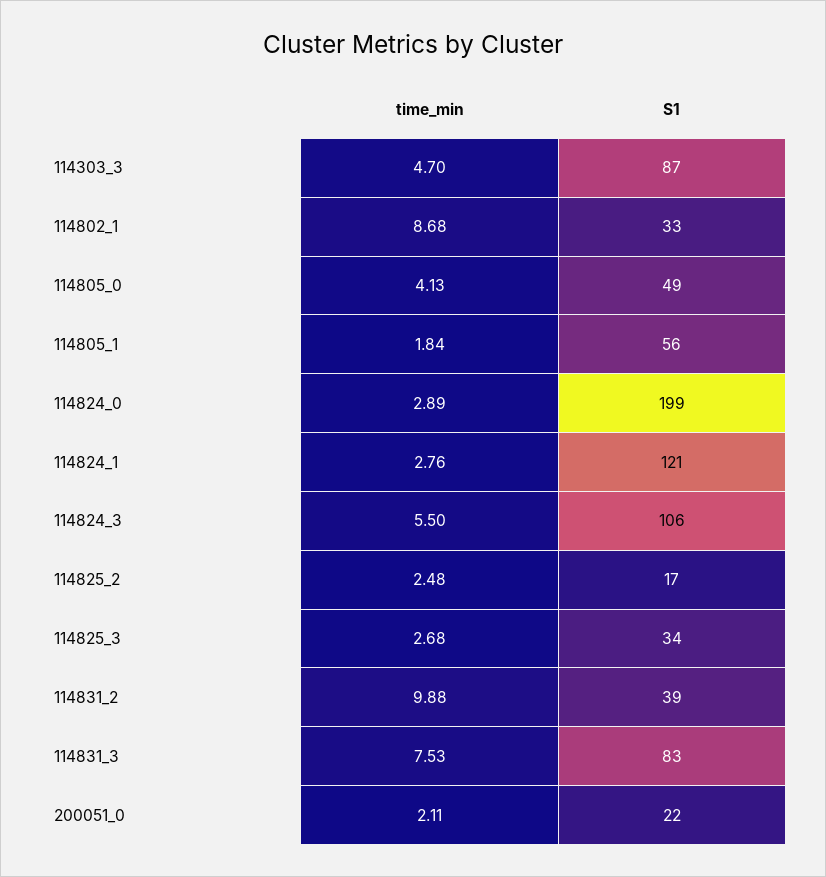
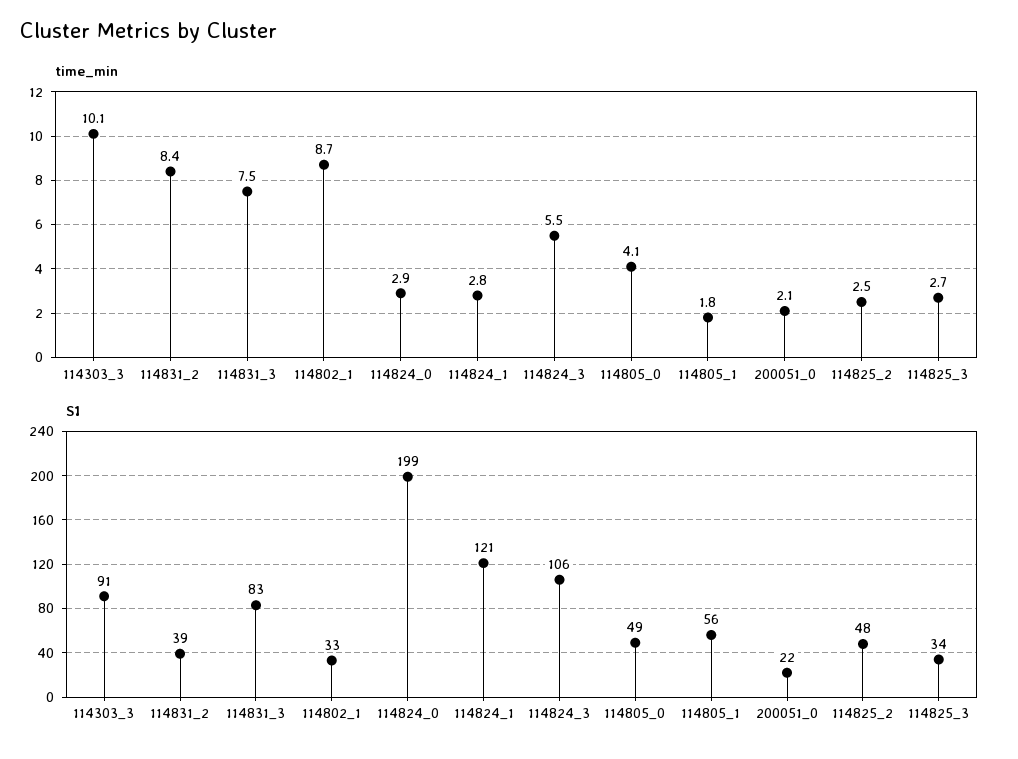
  {
    "time_min": {
-     "114303_3": 4.7,
+     "114303_3": 10.1,
      "114802_1": 8.68,
      "114805_0": 4.13,
      "114805_1": 1.84,
      "114824_0": 2.89,
      "114824_1": 2.76,
      "114824_3": 5.5,
      "114825_2": 2.48,
      "114825_3": 2.68,
-     "114831_2": 9.88,
+     "114831_2": 8.4,
      "114831_3": 7.53,
      "200051_0": 2.11
    },
    "S1": {
-     "114303_3": 87,
+     "114303_3": 91,
      "114802_1": 33,
      "114805_0": 49,
      "114805_1": 56,
      "114824_0": 199,
      "114824_1": 121,
      "114824_3": 106,
-     "114825_2": 17,
+     "114825_2": 48,
      "114825_3": 34,
      "114831_2": 39,
      "114831_3": 83,
      "200051_0": 22
    }
  }

